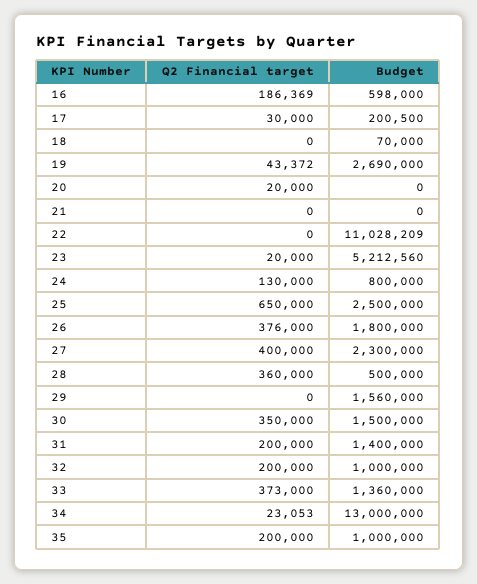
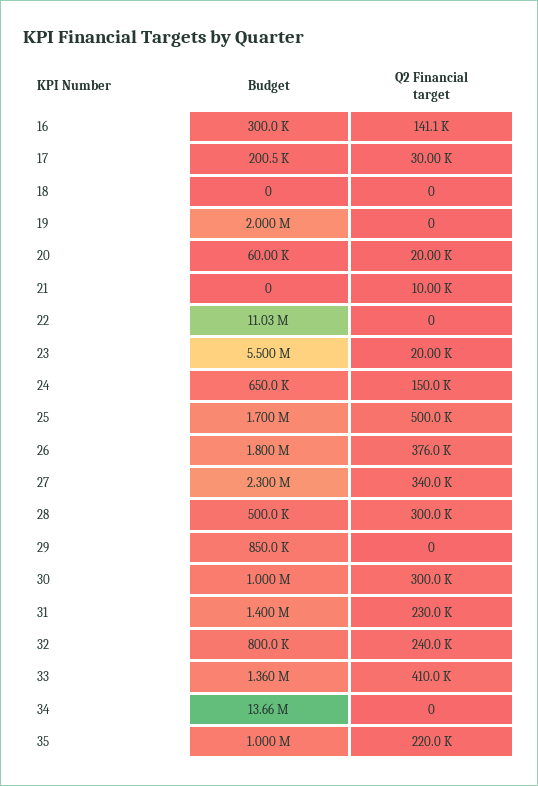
  {
    "Q2 Financial target": {
-     "16": 186369,
+     "16": 141100,
      "17": 30000,
      "18": 0,
-     "19": 43372,
+     "19": 0,
      "20": 20000,
-     "21": 0,
+     "21": 10000,
      "22": 0,
      "23": 20000,
-     "24": 130000,
+     "24": 150000,
-     "25": 650000,
+     "25": 500000,
      "26": 376000,
-     "27": 400000,
+     "27": 340000,
-     "28": 360000,
+     "28": 300000,
      "29": 0,
-     "30": 350000,
+     "30": 300000,
-     "31": 200000,
+     "31": 230000,
-     "32": 200000,
+     "32": 240000,
-     "33": 373000,
+     "33": 410000,
-     "34": 23053,
+     "34": 0,
-     "35": 200000
+     "35": 220000
    },
    "Budget": {
-     "16": 598000,
+     "16": 300000,
      "17": 200500,
-     "18": 70000,
+     "18": 0,
-     "19": 2690000,
+     "19": 2000000,
-     "20": 0,
+     "20": 60000,
      "21": 0,
      "22": 11028209,
-     "23": 5212560,
+     "23": 5500000,
-     "24": 800000,
+     "24": 650000,
-     "25": 2500000,
+     "25": 1700000,
      "26": 1800000,
      "27": 2300000,
      "28": 500000,
-     "29": 1560000,
+     "29": 850000,
-     "30": 1500000,
+     "30": 1000000,
      "31": 1400000,
-     "32": 1000000,
+     "32": 800000,
      "33": 1360000,
-     "34": 13000000,
+     "34": 13660000,
      "35": 1000000
    }
  }

